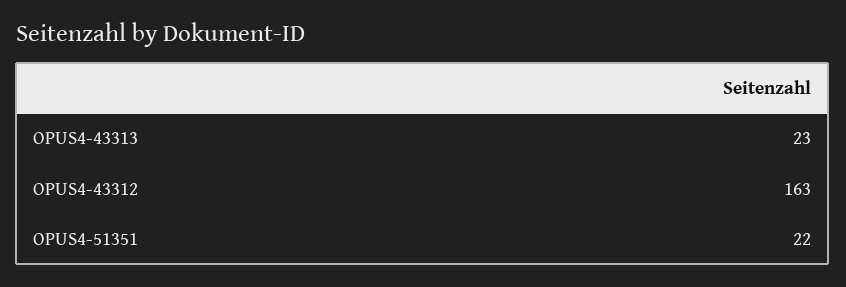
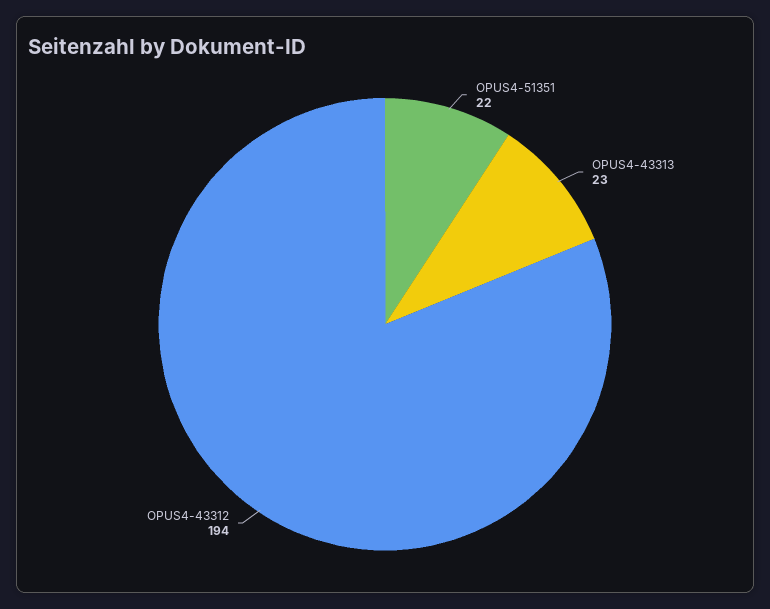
  {
    "OPUS4-43313": 23,
-   "OPUS4-43312": 163,
+   "OPUS4-43312": 194,
    "OPUS4-51351": 22
  }

